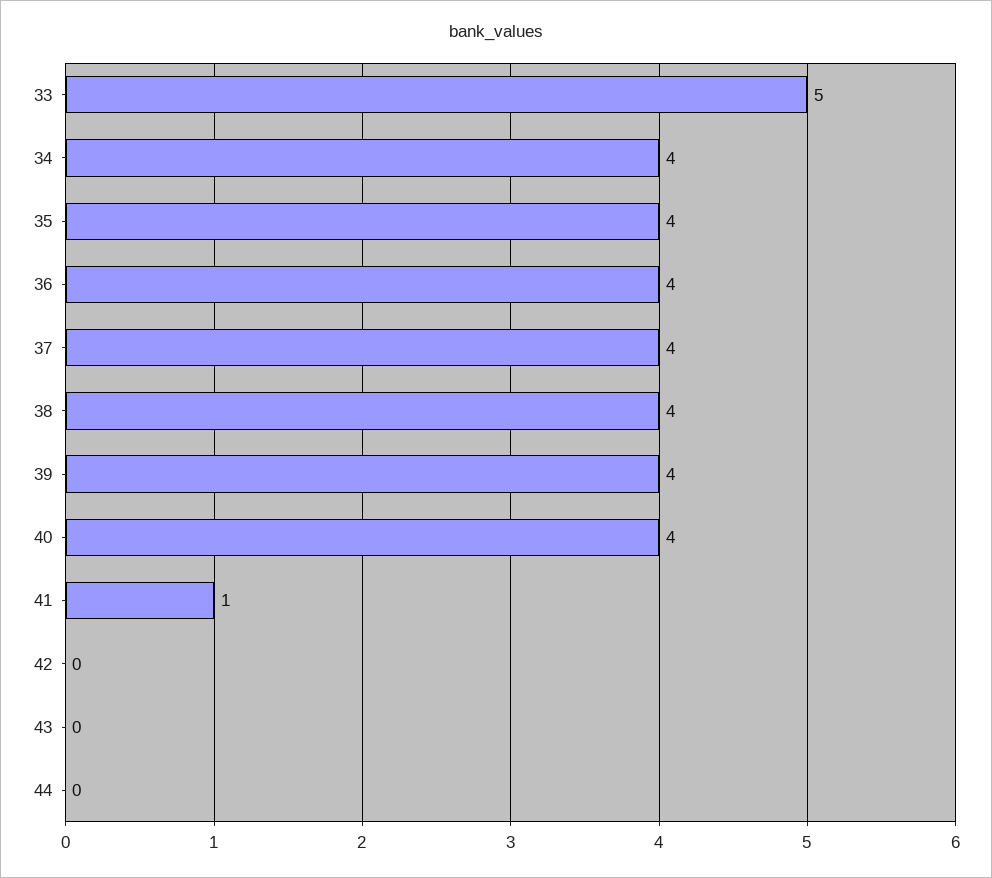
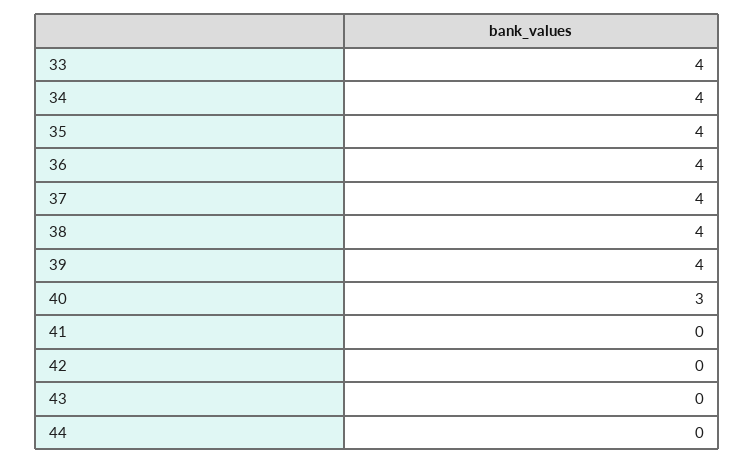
  {
-   "33": 5,
+   "33": 4,
    "34": 4,
    "35": 4,
    "36": 4,
    "37": 4,
    "38": 4,
    "39": 4,
-   "40": 4,
+   "40": 3,
-   "41": 1,
+   "41": 0,
    "42": 0,
    "43": 0,
    "44": 0
  }

